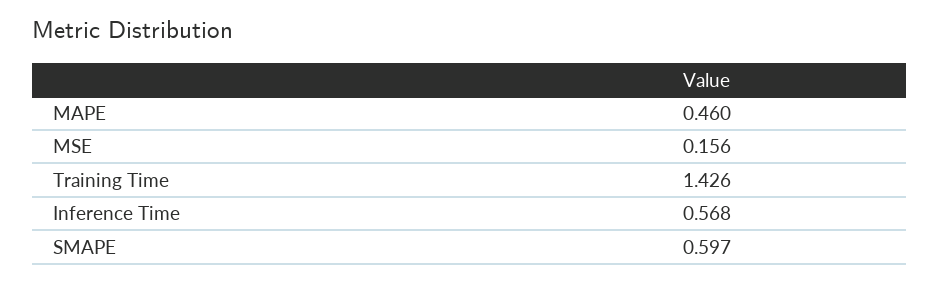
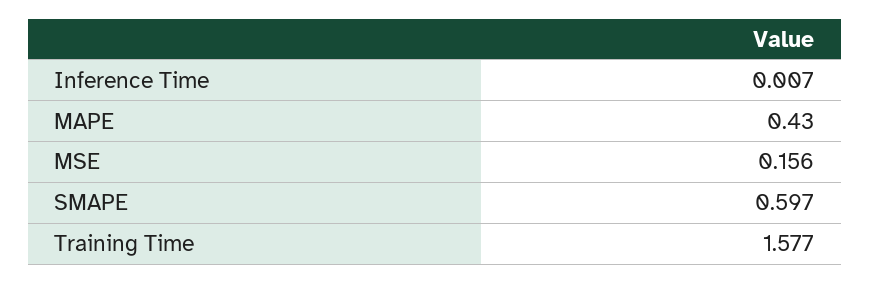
  {
-   "MAPE": 0.46,
+   "MAPE": 0.43,
    "MSE": 0.156,
-   "Training Time": 1.426,
+   "Training Time": 1.577,
-   "Inference Time": 0.568,
+   "Inference Time": 0.007,
    "SMAPE": 0.597
  }

